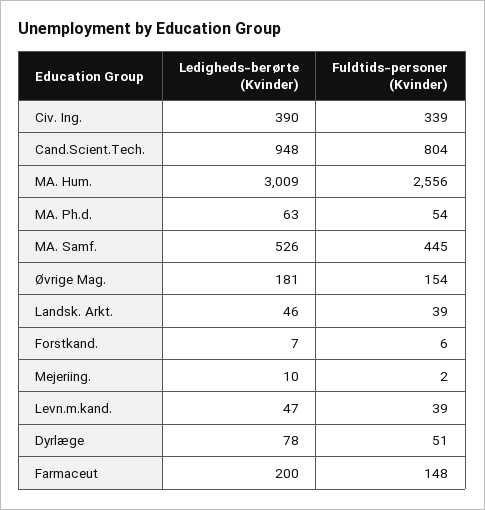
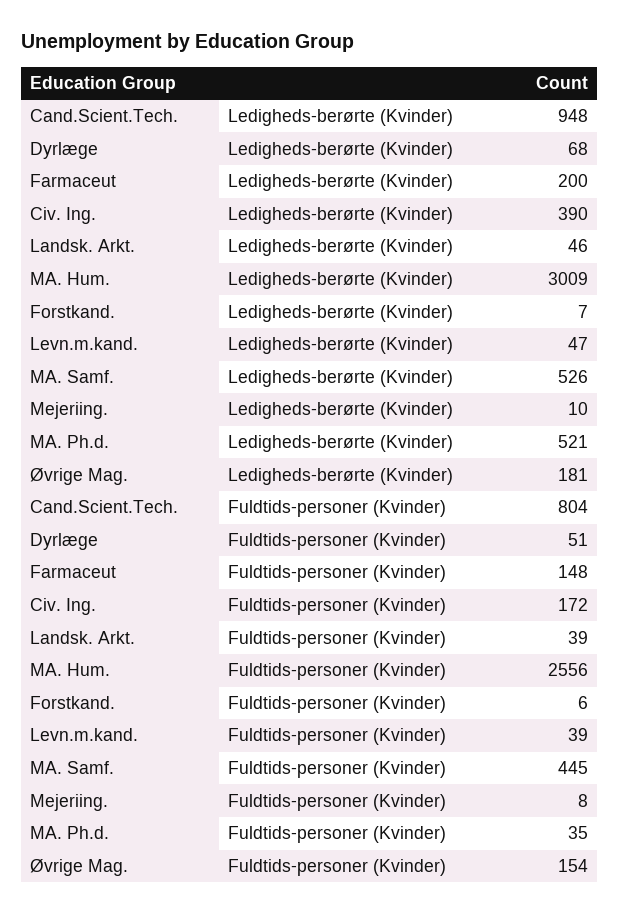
  {
    "Ledigheds-berørte (Kvinder)": {
      "Civ. Ing.": 390,
      "Cand.Scient.Tech.": 948,
      "MA. Hum.": 3009,
-     "MA. Ph.d.": 63,
+     "MA. Ph.d.": 521,
      "MA. Samf.": 526,
      "Øvrige Mag.": 181,
      "Landsk. Arkt.": 46,
      "Forstkand.": 7,
      "Mejeriing.": 10,
      "Levn.m.kand.": 47,
-     "Dyrlæge": 78,
+     "Dyrlæge": 68,
      "Farmaceut": 200
    },
    "Fuldtids-personer (Kvinder)": {
-     "Civ. Ing.": 339,
+     "Civ. Ing.": 172,
      "Cand.Scient.Tech.": 804,
      "MA. Hum.": 2556,
-     "MA. Ph.d.": 54,
+     "MA. Ph.d.": 35,
      "MA. Samf.": 445,
      "Øvrige Mag.": 154,
      "Landsk. Arkt.": 39,
      "Forstkand.": 6,
-     "Mejeriing.": 2,
+     "Mejeriing.": 8,
      "Levn.m.kand.": 39,
      "Dyrlæge": 51,
      "Farmaceut": 148
    }
  }

